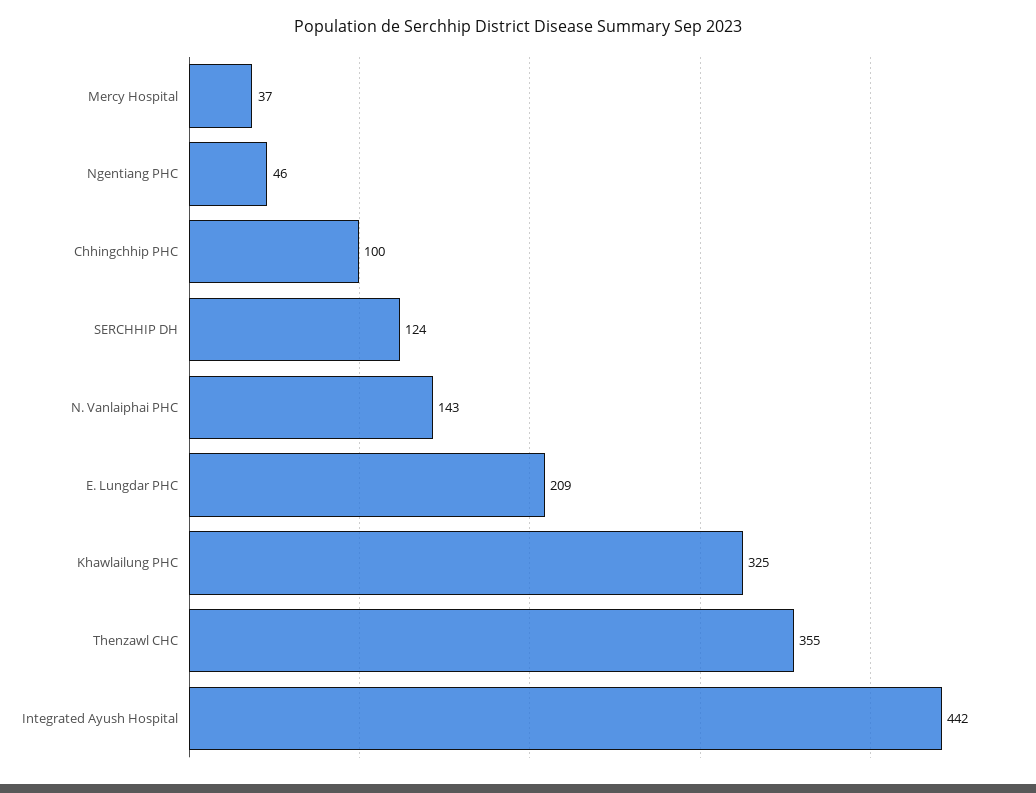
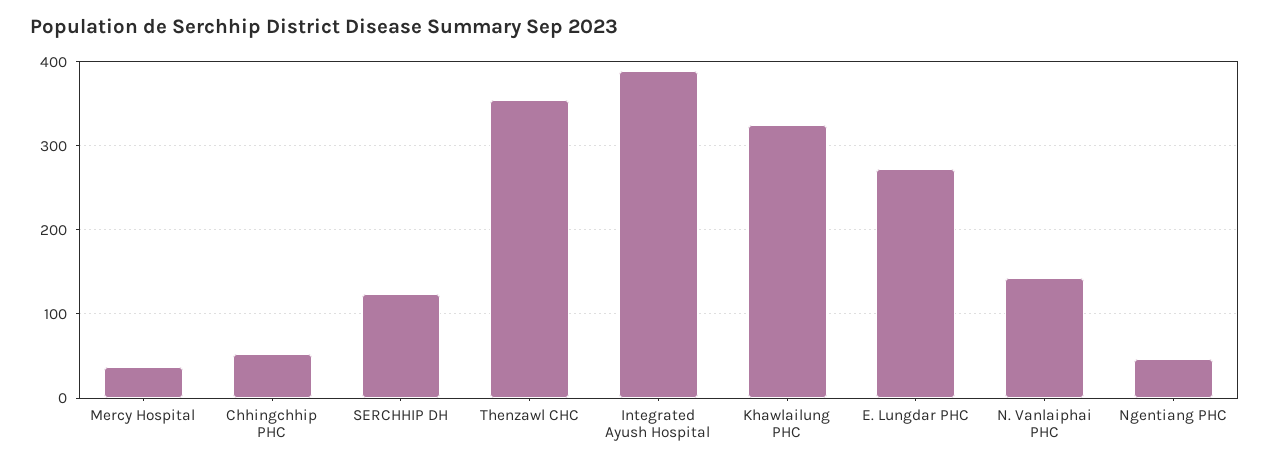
  {
    "Mercy Hospital": 37,
    "Ngentiang PHC": 46,
-   "Chhingchhip PHC": 100,
+   "Chhingchhip PHC": 50,
    "SERCHHIP DH": 124,
    "N. Vanlaiphai PHC": 143,
-   "E. Lungdar PHC": 209,
+   "E. Lungdar PHC": 270,
    "Khawlailung PHC": 325,
    "Thenzawl CHC": 355,
-   "Integrated Ayush Hospital": 442
+   "Integrated Ayush Hospital": 390
  }

